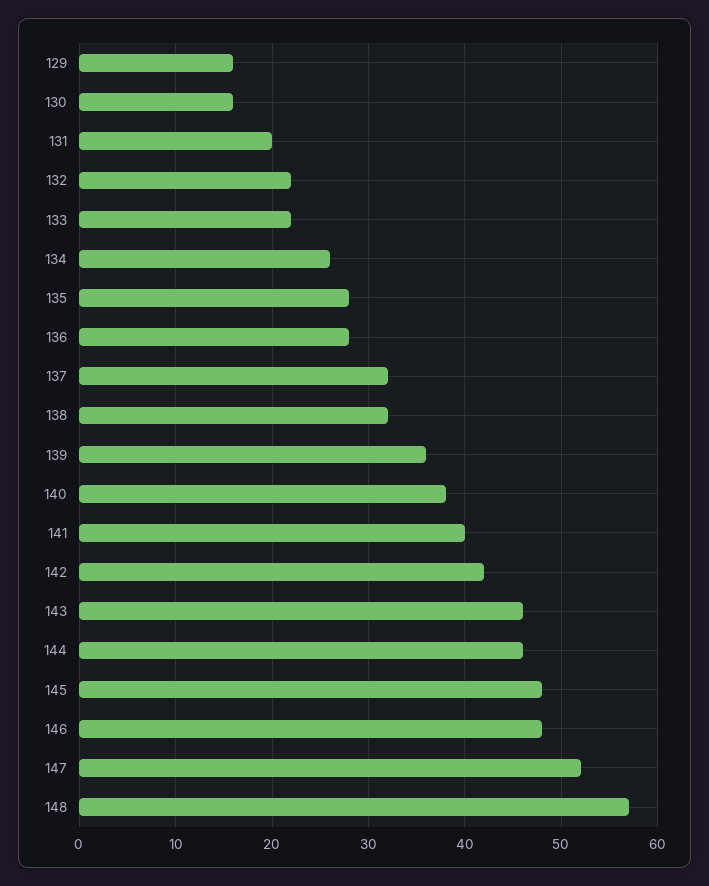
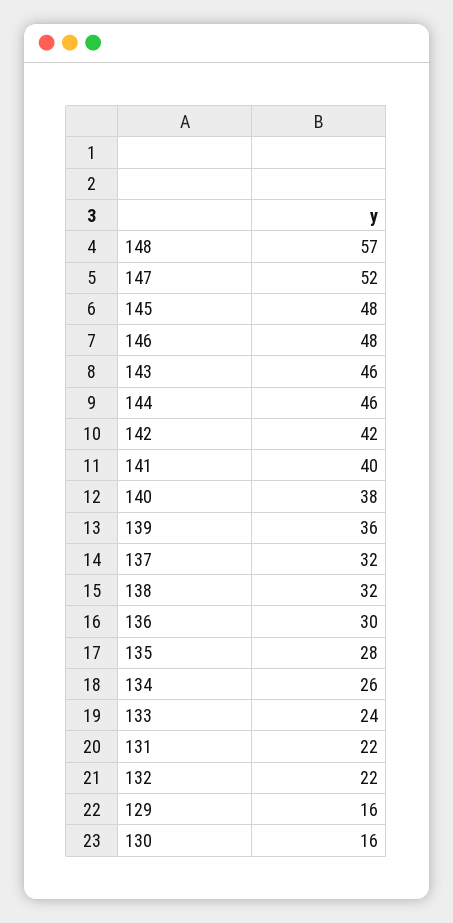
  {
    "129": 16,
    "130": 16,
-   "131": 20,
+   "131": 22,
    "132": 22,
-   "133": 22,
+   "133": 24,
    "134": 26,
    "135": 28,
-   "136": 28,
+   "136": 30,
    "137": 32,
    "138": 32,
    "139": 36,
    "140": 38,
    "141": 40,
    "142": 42,
    "143": 46,
    "144": 46,
    "145": 48,
    "146": 48,
    "147": 52,
    "148": 57
  }

